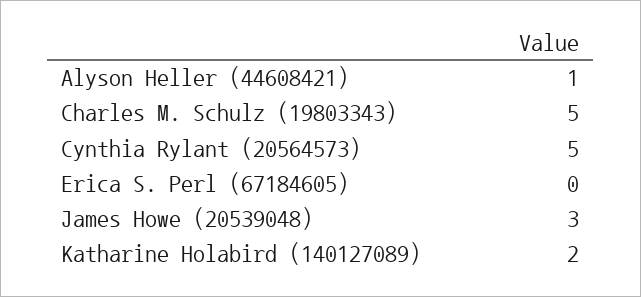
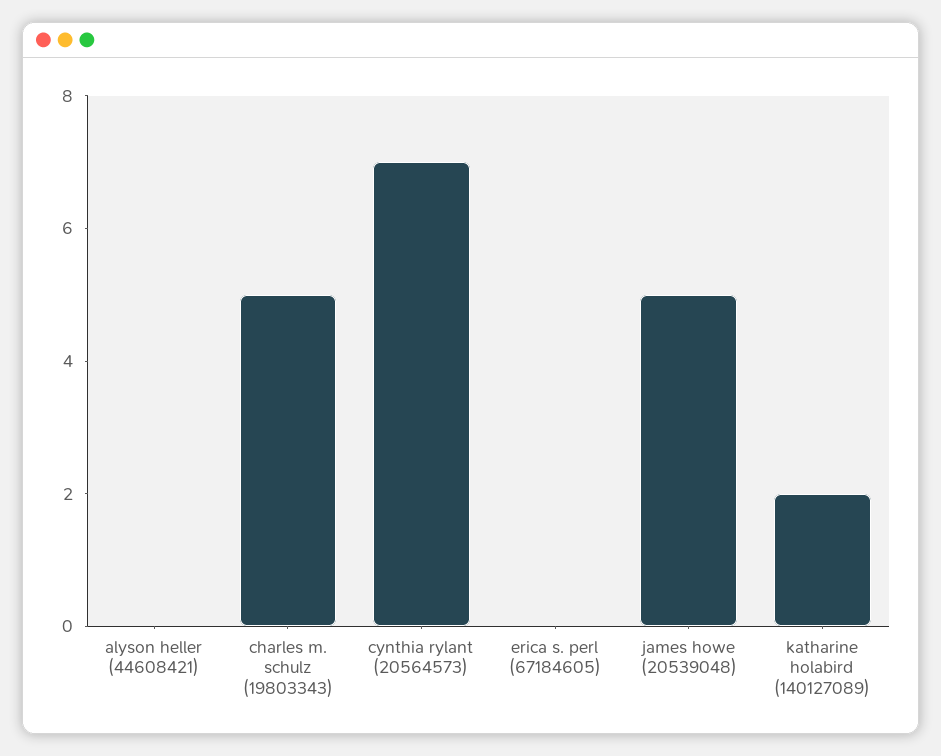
  {
-   "Alyson Heller (44608421)": 1,
+   "Alyson Heller (44608421)": 0,
    "Charles M. Schulz (19803343)": 5,
-   "Cynthia Rylant (20564573)": 5,
+   "Cynthia Rylant (20564573)": 7,
    "Erica S. Perl (67184605)": 0,
-   "James Howe (20539048)": 3,
+   "James Howe (20539048)": 5,
    "Katharine Holabird (140127089)": 2
  }

